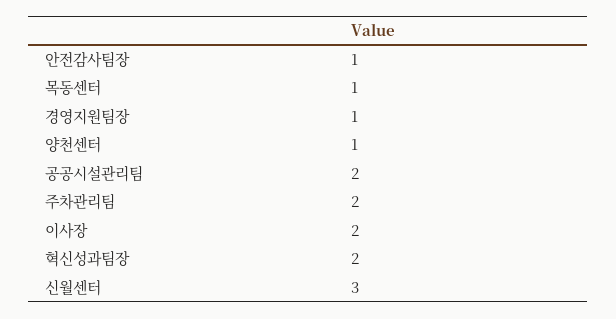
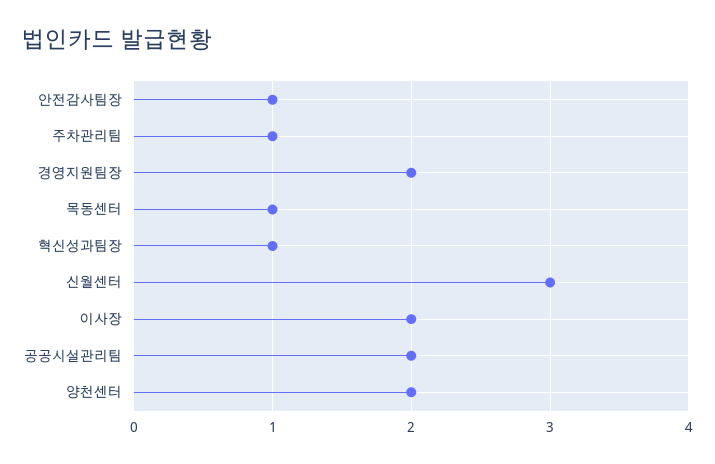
  {
    "안전감사팀장": 1,
    "목동센터": 1,
-   "경영지원팀장": 1,
+   "경영지원팀장": 2,
-   "양천센터": 1,
+   "양천센터": 2,
    "공공시설관리팀": 2,
-   "주차관리팀": 2,
+   "주차관리팀": 1,
    "이사장": 2,
-   "혁신성과팀장": 2,
+   "혁신성과팀장": 1,
    "신월센터": 3
  }

